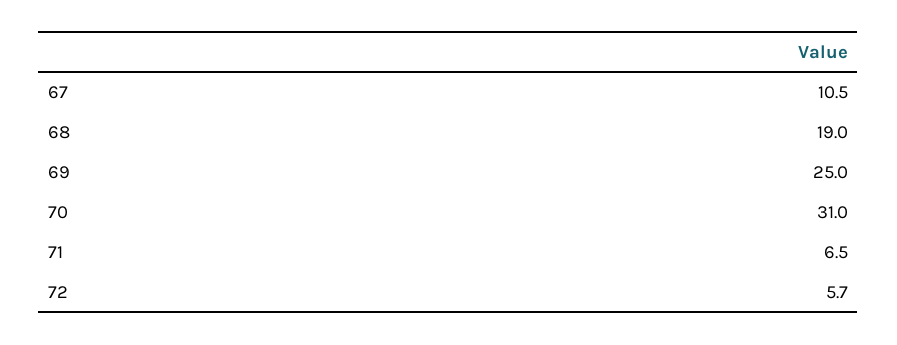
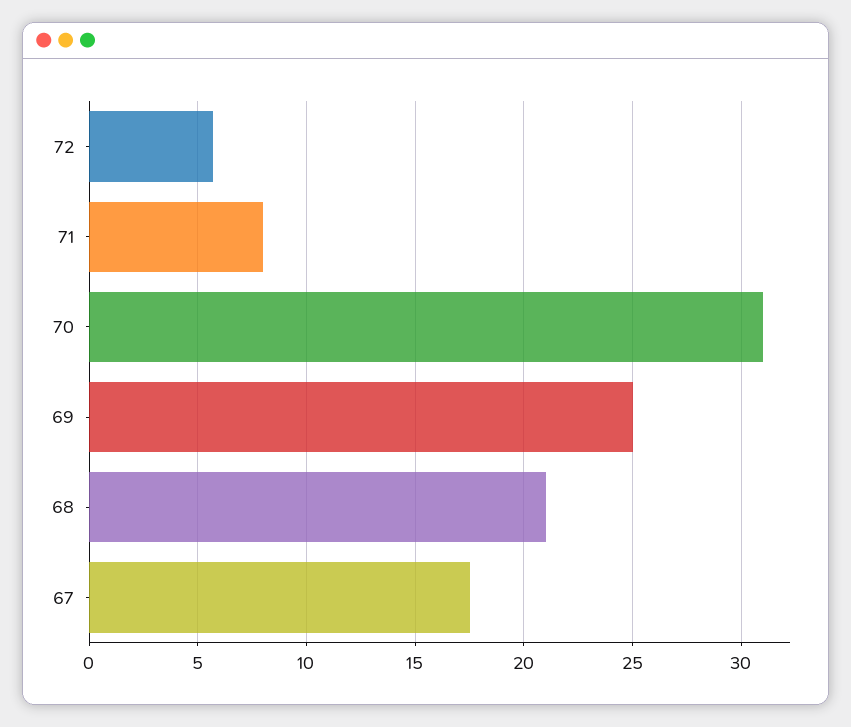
  {
-   "67": 10.5,
+   "67": 17.5,
-   "68": 19,
+   "68": 21,
    "69": 25,
    "70": 31,
-   "71": 6.5,
+   "71": 8,
    "72": 5.7
  }

